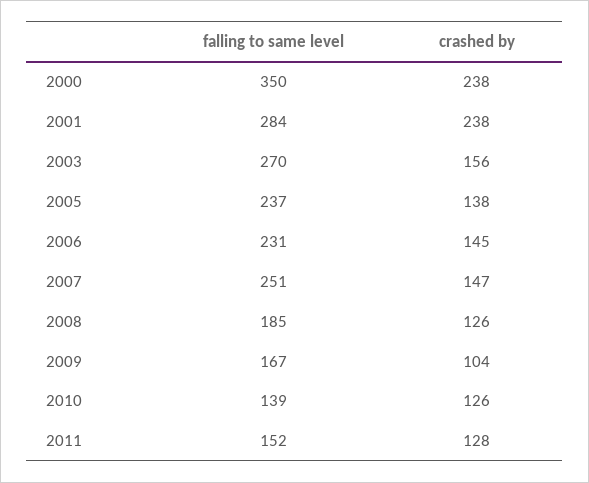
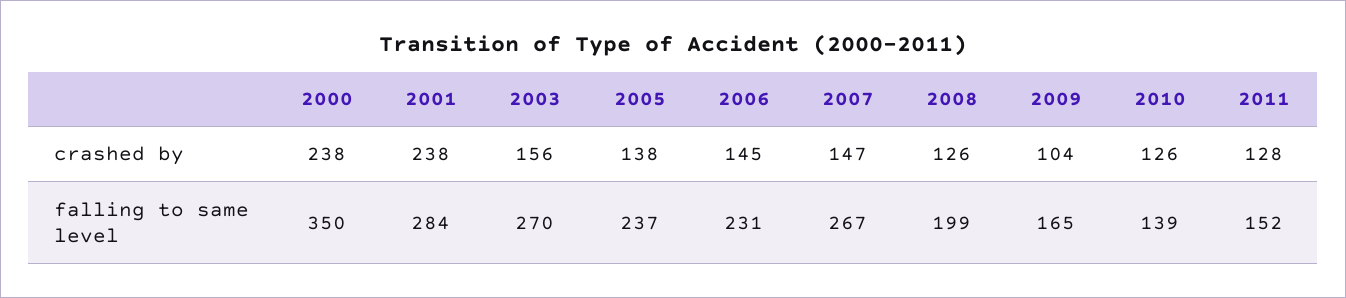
  {
    "falling to same level": {
      "2000": 350,
      "2001": 284,
      "2003": 270,
      "2005": 237,
      "2006": 231,
-     "2007": 251,
+     "2007": 267,
-     "2008": 185,
+     "2008": 199,
-     "2009": 167,
+     "2009": 165,
      "2010": 139,
      "2011": 152
    },
    "crashed by": {
      "2000": 238,
      "2001": 238,
      "2003": 156,
      "2005": 138,
      "2006": 145,
      "2007": 147,
      "2008": 126,
      "2009": 104,
      "2010": 126,
      "2011": 128
    }
  }

